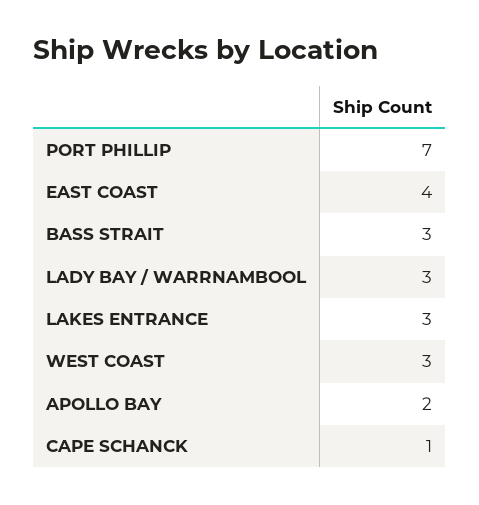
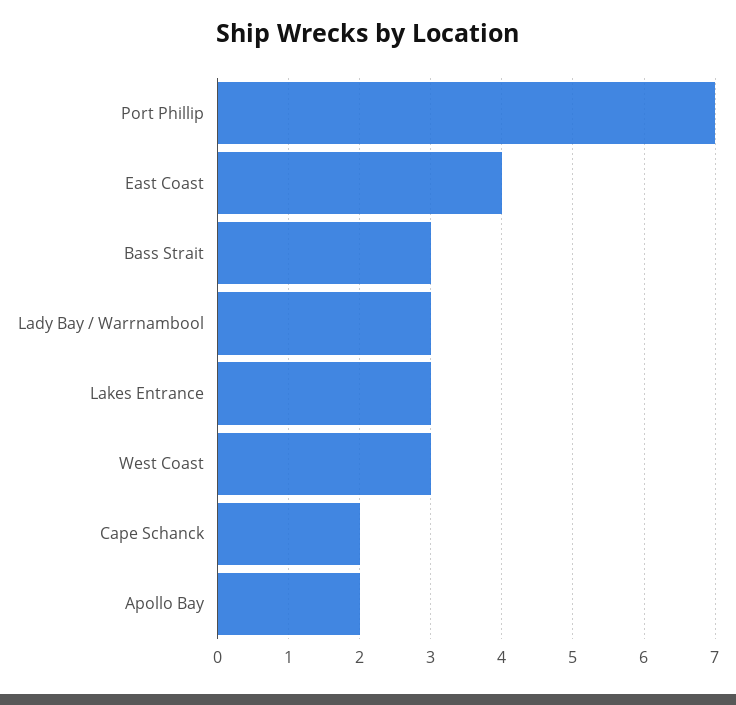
  {
    "PORT PHILLIP": 7,
    "EAST COAST": 4,
    "BASS STRAIT": 3,
    "LADY BAY / WARRNAMBOOL": 3,
    "LAKES ENTRANCE": 3,
    "WEST COAST": 3,
    "APOLLO BAY": 2,
-   "CAPE SCHANCK": 1
+   "CAPE SCHANCK": 2
  }

